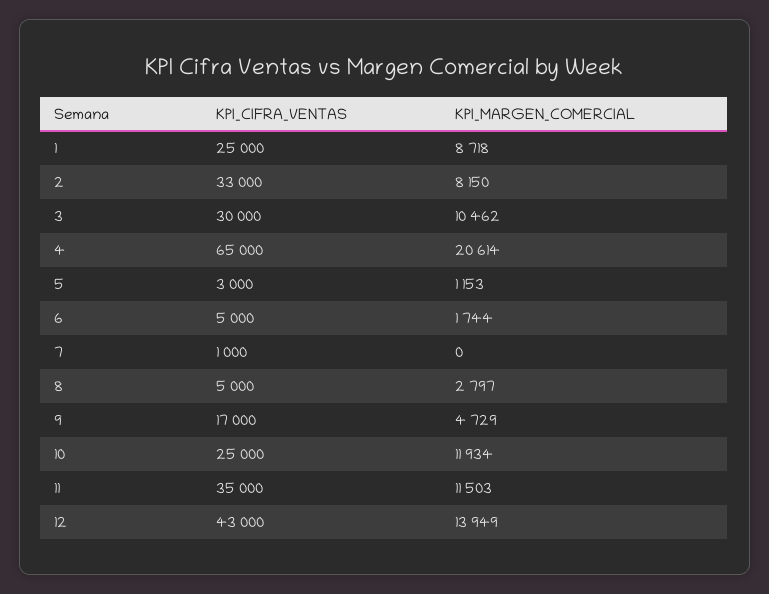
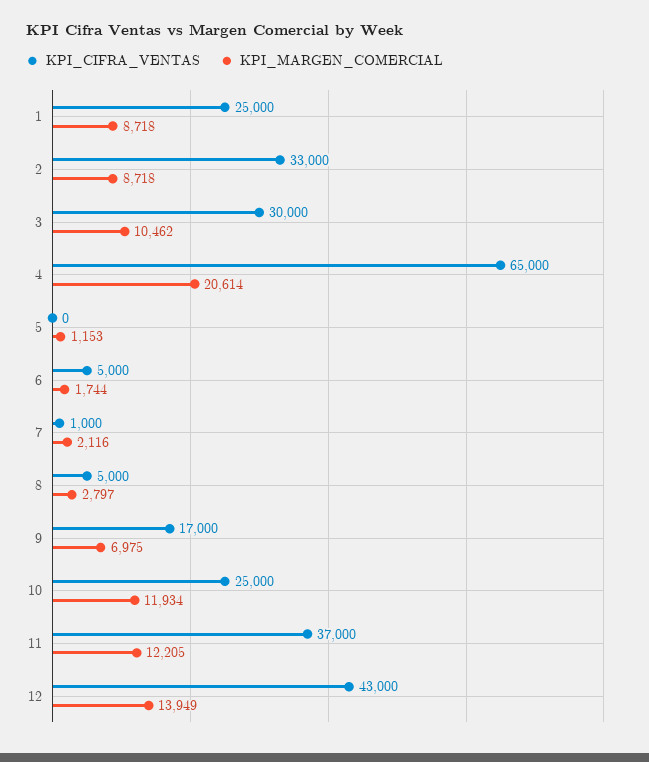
  {
    "KPI_CIFRA_VENTAS": {
      "1": 25000,
      "2": 33000,
      "3": 30000,
      "4": 65000,
-     "5": 3000,
+     "5": 0,
      "6": 5000,
      "7": 1000,
      "8": 5000,
      "9": 17000,
      "10": 25000,
-     "11": 35000,
+     "11": 37000,
      "12": 43000
    },
    "KPI_MARGEN_COMERCIAL": {
      "1": 8718,
-     "2": 8150,
+     "2": 8718,
      "3": 10462,
      "4": 20614,
      "5": 1153,
      "6": 1744,
-     "7": 0,
+     "7": 2116,
      "8": 2797,
-     "9": 4729,
+     "9": 6975,
      "10": 11934,
-     "11": 11503,
+     "11": 12205,
      "12": 13949
    }
  }

